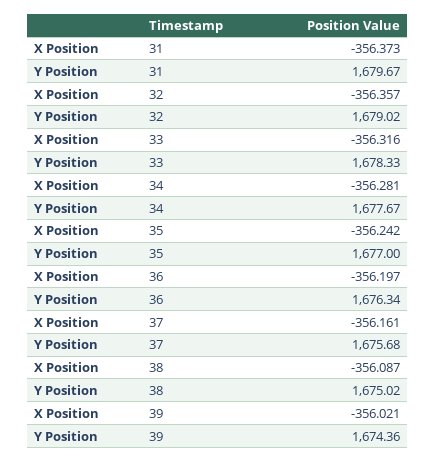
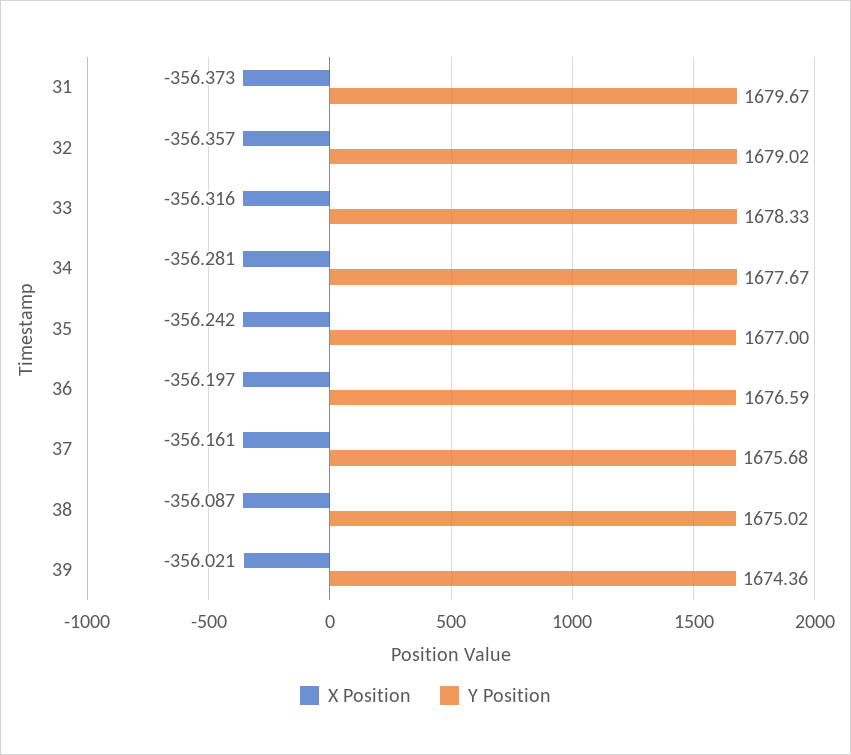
  {
    "X Position": {
      "31": -356.373,
      "32": -356.357,
      "33": -356.316,
      "34": -356.281,
      "35": -356.242,
      "36": -356.197,
      "37": -356.161,
      "38": -356.087,
      "39": -356.021
    },
    "Y Position": {
      "31": 1679.67,
      "32": 1679.02,
      "33": 1678.33,
      "34": 1677.67,
      "35": 1677,
-     "36": 1676.34,
+     "36": 1676.59,
      "37": 1675.68,
      "38": 1675.02,
      "39": 1674.36
    }
  }

